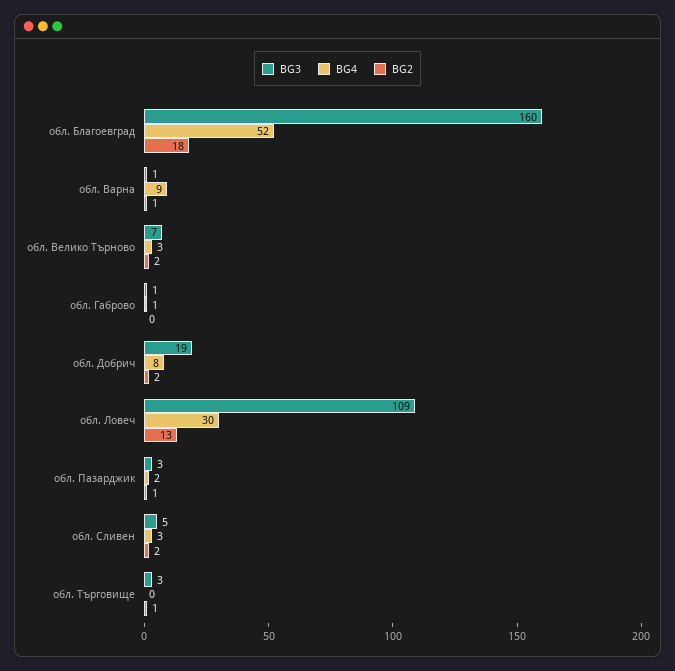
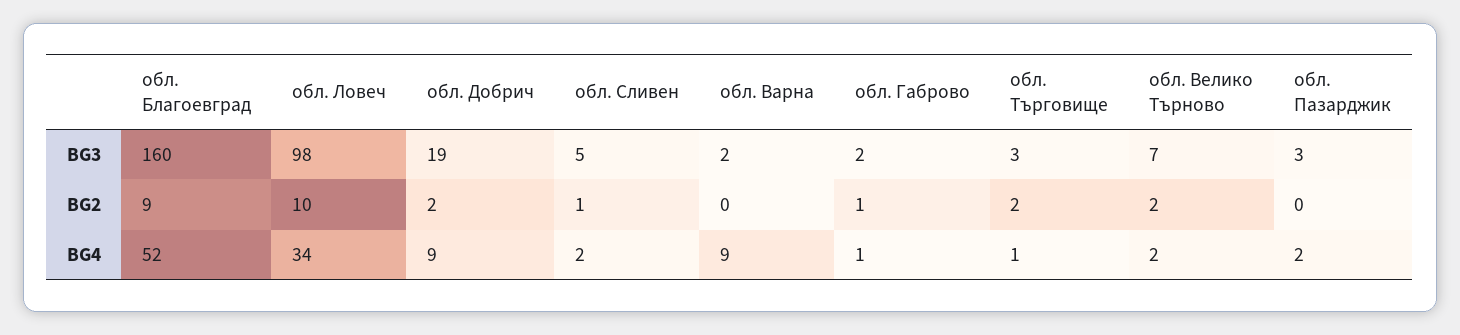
  {
    "BG3": {
      "обл. Благоевград": 160,
-     "обл. Варна": 1,
+     "обл. Варна": 2,
      "обл. Велико Търново": 7,
-     "обл. Габрово": 1,
+     "обл. Габрово": 2,
      "обл. Добрич": 19,
-     "обл. Ловеч": 109,
+     "обл. Ловеч": 98,
      "обл. Пазарджик": 3,
      "обл. Сливен": 5,
      "обл. Търговище": 3
    },
    "BG4": {
      "обл. Благоевград": 52,
      "обл. Варна": 9,
-     "обл. Велико Търново": 3,
+     "обл. Велико Търново": 2,
      "обл. Габрово": 1,
-     "обл. Добрич": 8,
+     "обл. Добрич": 9,
-     "обл. Ловеч": 30,
+     "обл. Ловеч": 34,
      "обл. Пазарджик": 2,
-     "обл. Сливен": 3,
+     "обл. Сливен": 2,
-     "обл. Търговище": 0
+     "обл. Търговище": 1
    },
    "BG2": {
-     "обл. Благоевград": 18,
+     "обл. Благоевград": 9,
-     "обл. Варна": 1,
+     "обл. Варна": 0,
      "обл. Велико Търново": 2,
-     "обл. Габрово": 0,
+     "обл. Габрово": 1,
      "обл. Добрич": 2,
-     "обл. Ловеч": 13,
+     "обл. Ловеч": 10,
-     "обл. Пазарджик": 1,
+     "обл. Пазарджик": 0,
-     "обл. Сливен": 2,
+     "обл. Сливен": 1,
-     "обл. Търговище": 1
+     "обл. Търговище": 2
    }
  }

